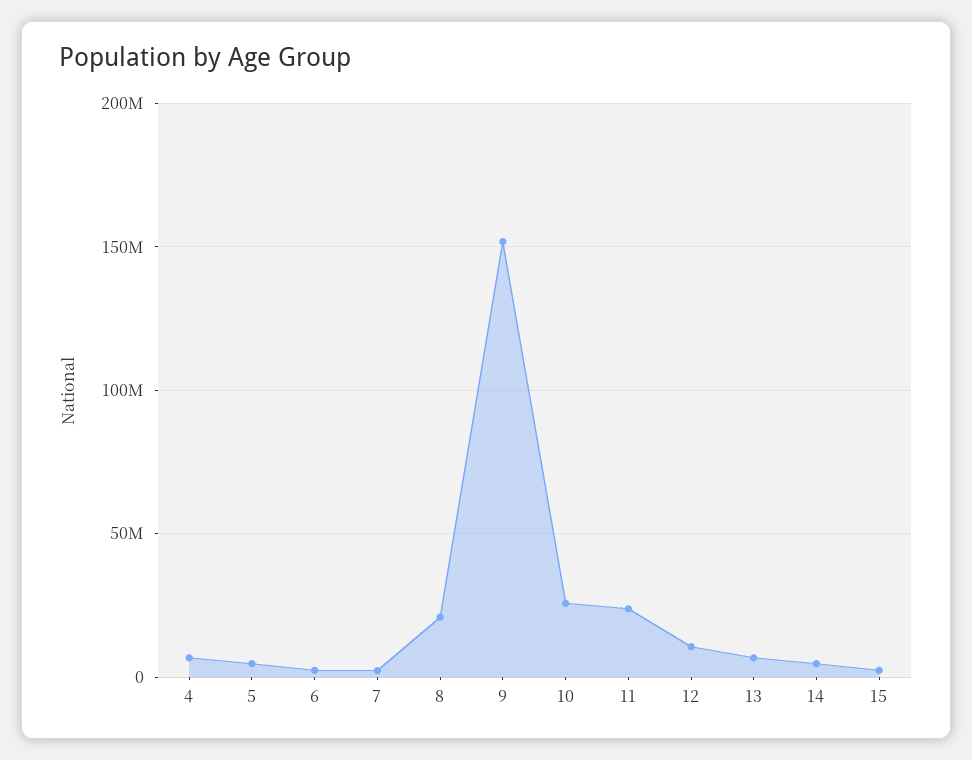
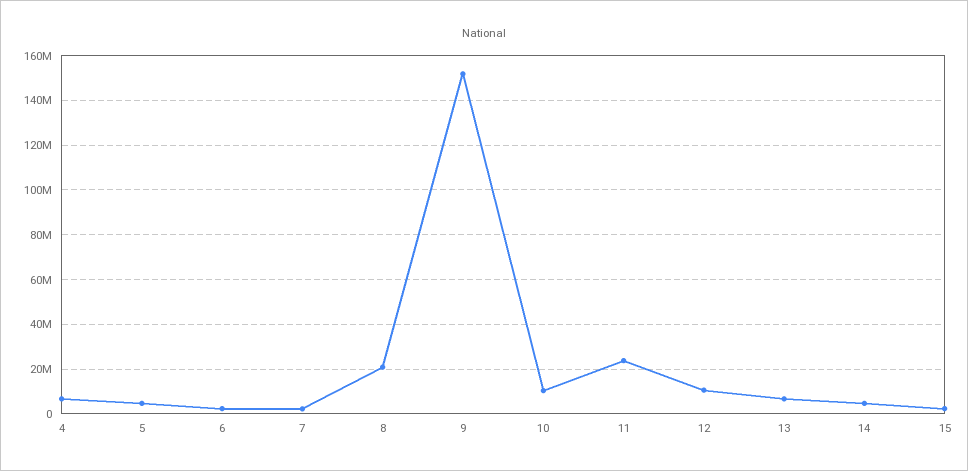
  {
    "4": 5000000,
    "5": 5000000,
    "6": 0,
    "7": 0,
    "8": 20000000,
    "9": 150000000,
-   "10": 25000000,
+   "10": 10000000,
    "11": 25000000,
    "12": 10000000,
    "13": 5000000,
    "14": 5000000,
    "15": 0
  }

